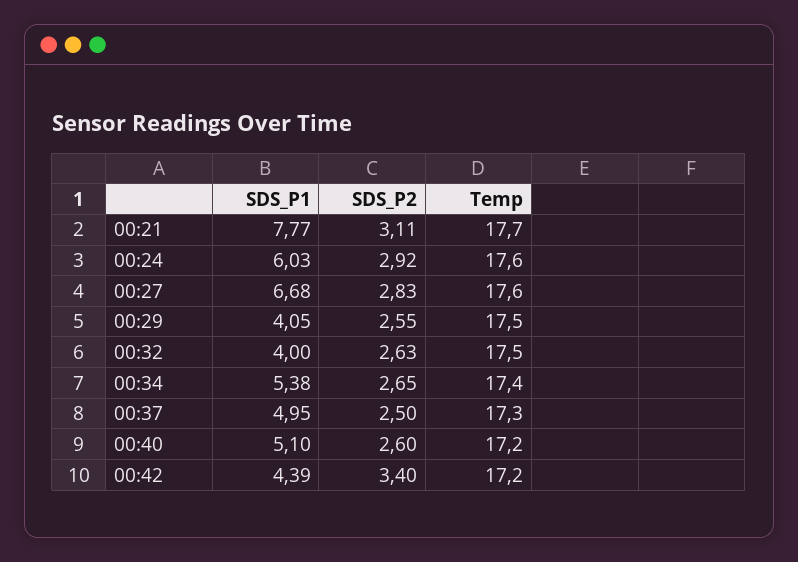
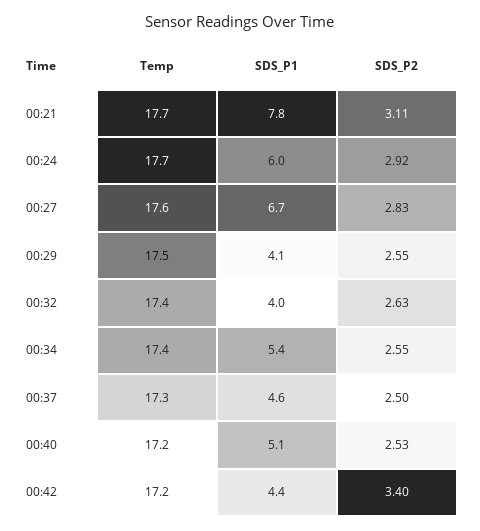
  {
    "SDS_P1": {
      "00:21": 7.77,
      "00:24": 6.03,
      "00:27": 6.68,
      "00:29": 4.05,
      "00:32": 4,
      "00:34": 5.38,
-     "00:37": 4.95,
+     "00:37": 4.6,
      "00:40": 5.1,
      "00:42": 4.39
    },
    "SDS_P2": {
      "00:21": 3.11,
      "00:24": 2.92,
      "00:27": 2.83,
      "00:29": 2.55,
      "00:32": 2.63,
-     "00:34": 2.65,
+     "00:34": 2.55,
      "00:37": 2.5,
-     "00:40": 2.6,
+     "00:40": 2.53,
      "00:42": 3.4
    },
    "Temp": {
      "00:21": 17.7,
-     "00:24": 17.6,
+     "00:24": 17.7,
      "00:27": 17.6,
      "00:29": 17.5,
-     "00:32": 17.5,
+     "00:32": 17.4,
      "00:34": 17.4,
      "00:37": 17.3,
      "00:40": 17.2,
      "00:42": 17.2
    }
  }

